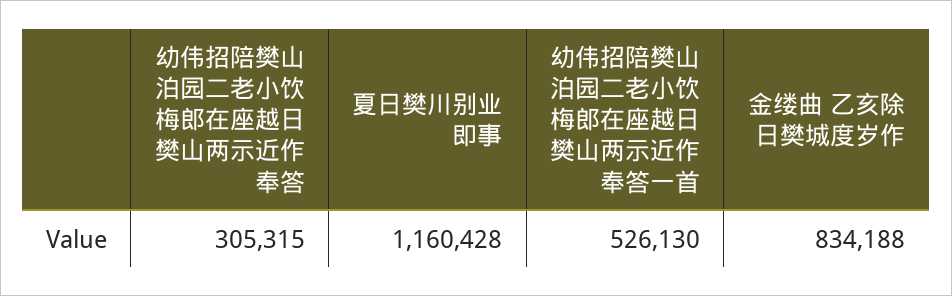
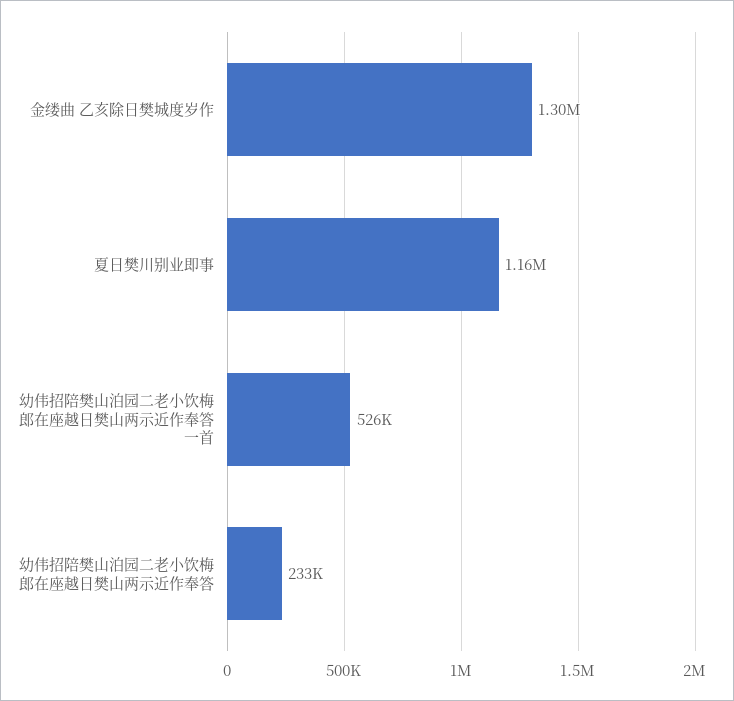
  {
-   "幼伟招陪樊山泊园二老小饮梅郎在座越日樊山两示近作奉答": 305315,
+   "幼伟招陪樊山泊园二老小饮梅郎在座越日樊山两示近作奉答": 233000,
    "夏日樊川别业即事": 1160428,
    "幼伟招陪樊山泊园二老小饮梅郎在座越日樊山两示近作奉答一首": 526130,
-   "金缕曲 乙亥除日樊城度岁作": 834188
+   "金缕曲 乙亥除日樊城度岁作": 1300000
  }

